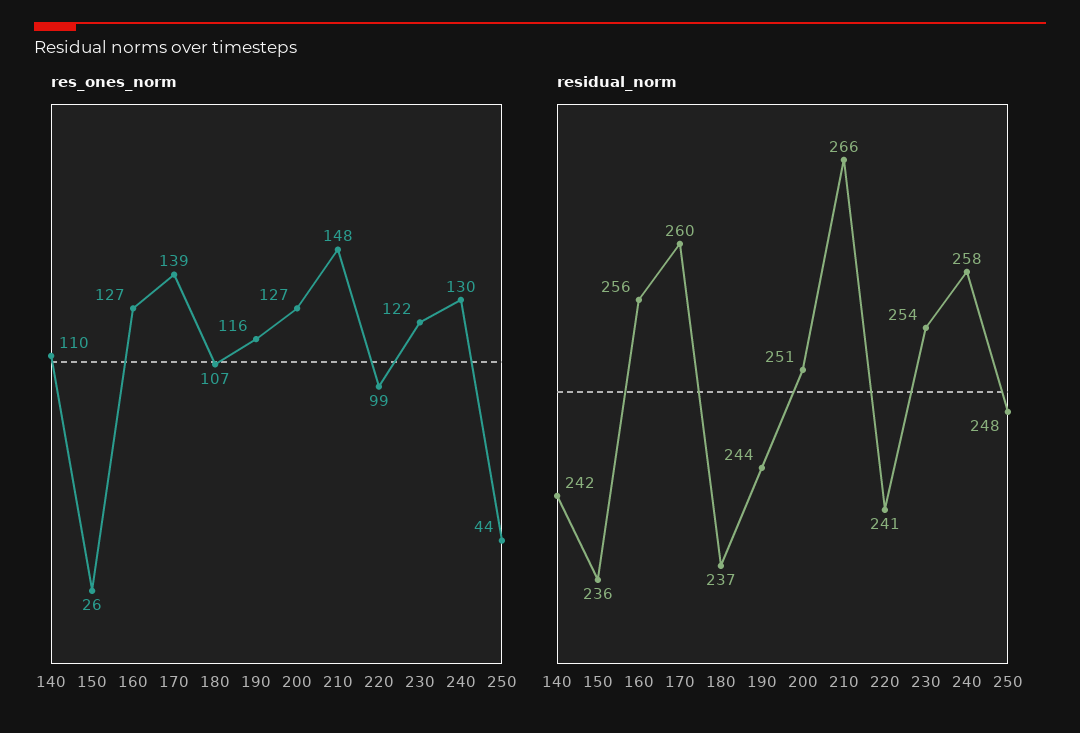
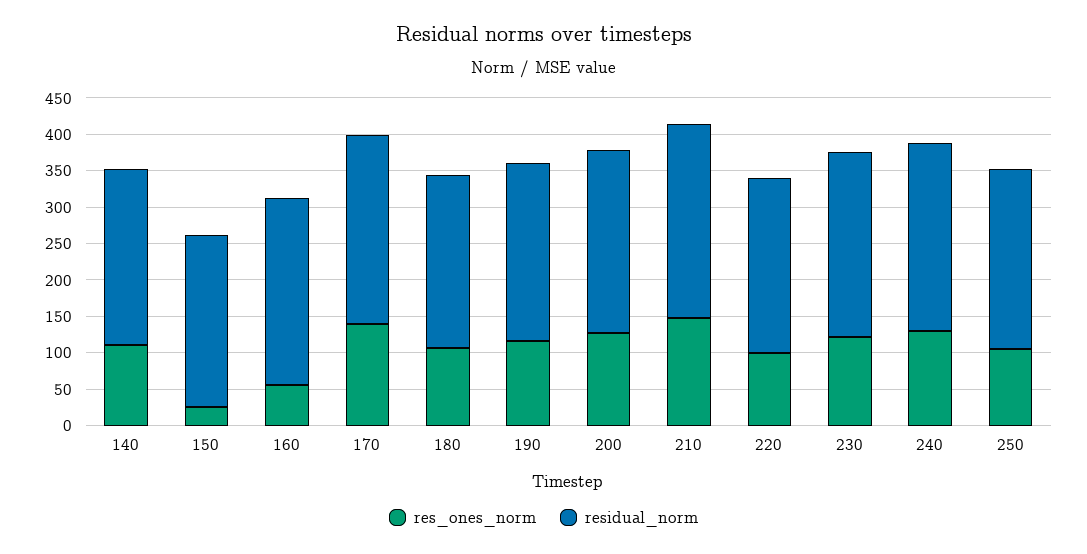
  {
    "res_ones_norm": {
      "140": 110,
      "150": 26,
-     "160": 127,
+     "160": 50,
      "170": 139,
      "180": 107,
      "190": 116,
      "200": 127,
      "210": 148,
      "220": 99,
      "230": 122,
      "240": 130,
-     "250": 44
+     "250": 100
    },
    "residual_norm": {
      "140": 242,
      "150": 236,
      "160": 256,
      "170": 260,
      "180": 237,
      "190": 244,
      "200": 251,
      "210": 266,
      "220": 241,
      "230": 254,
      "240": 258,
      "250": 248
    }
  }

